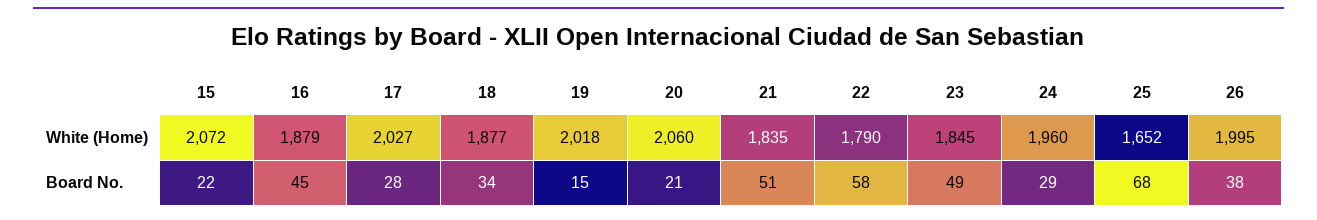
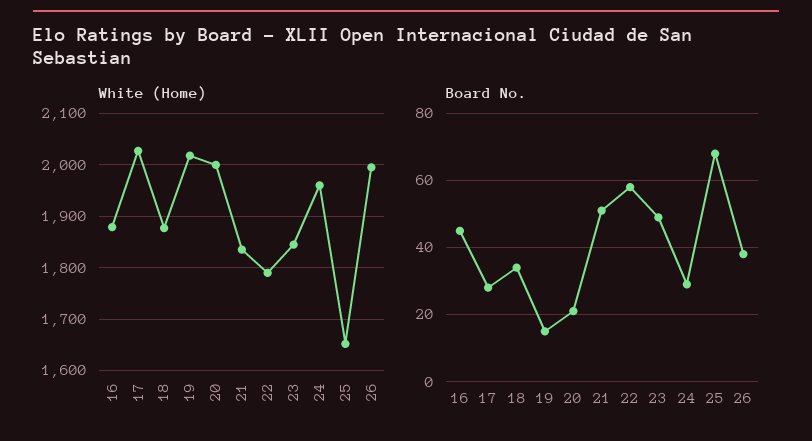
  {
    "White (Home)": {
-     "15": 2072,
      "16": 1879,
      "17": 2027,
      "18": 1877,
      "19": 2018,
-     "20": 2060,
+     "20": 2000,
      "21": 1835,
      "22": 1790,
      "23": 1845,
      "24": 1960,
      "25": 1652,
      "26": 1995
    },
    "Board No.": {
-     "15": 22,
      "16": 45,
      "17": 28,
      "18": 34,
      "19": 15,
      "20": 21,
      "21": 51,
      "22": 58,
      "23": 49,
      "24": 29,
      "25": 68,
      "26": 38
    }
  }

